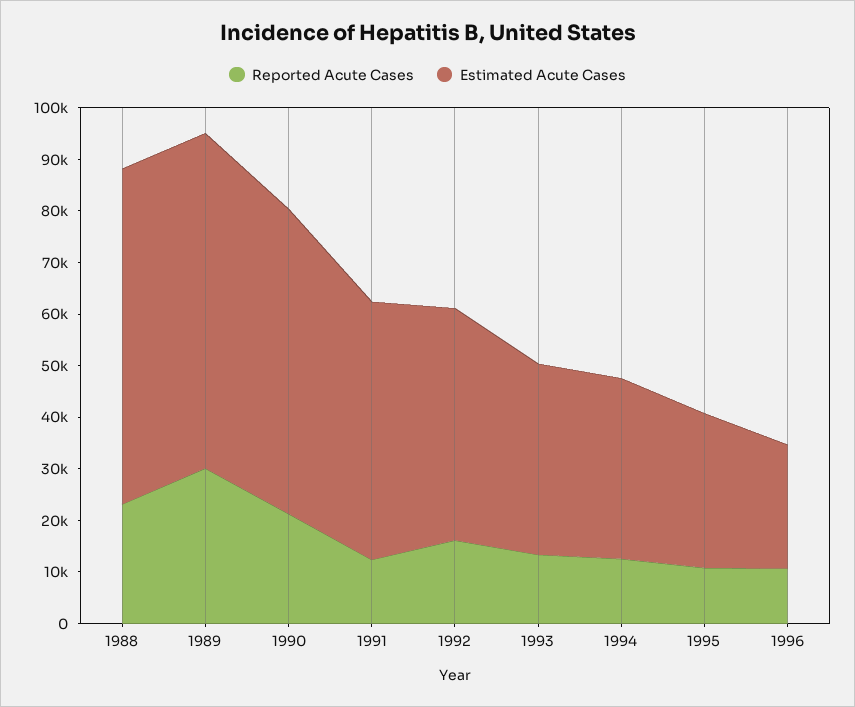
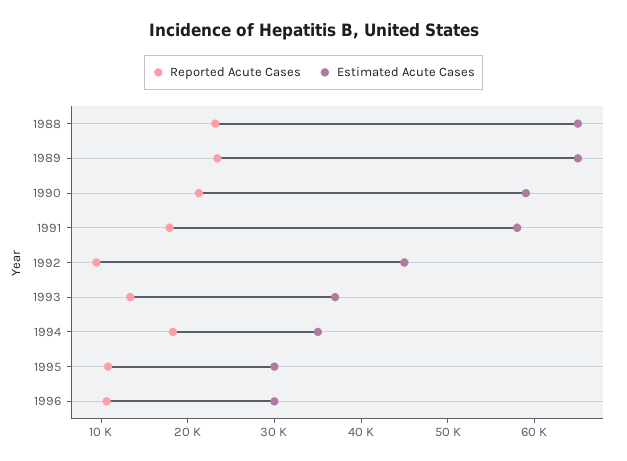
  {
    "Reported Acute Cases": {
      "1988": 24000,
-     "1989": 30000,
+     "1989": 24000,
      "1990": 22000,
-     "1991": 12000,
+     "1991": 18000,
-     "1992": 16000,
+     "1992": 10000,
      "1993": 14000,
-     "1994": 12000,
+     "1994": 18000,
      "1995": 10000,
      "1996": 10000
    },
    "Estimated Acute Cases": {
      "1988": 66000,
      "1989": 66000,
      "1990": 60000,
-     "1991": 50000,
+     "1991": 58000,
      "1992": 46000,
      "1993": 38000,
      "1994": 36000,
      "1995": 30000,
-     "1996": 24000
+     "1996": 30000
    }
  }

